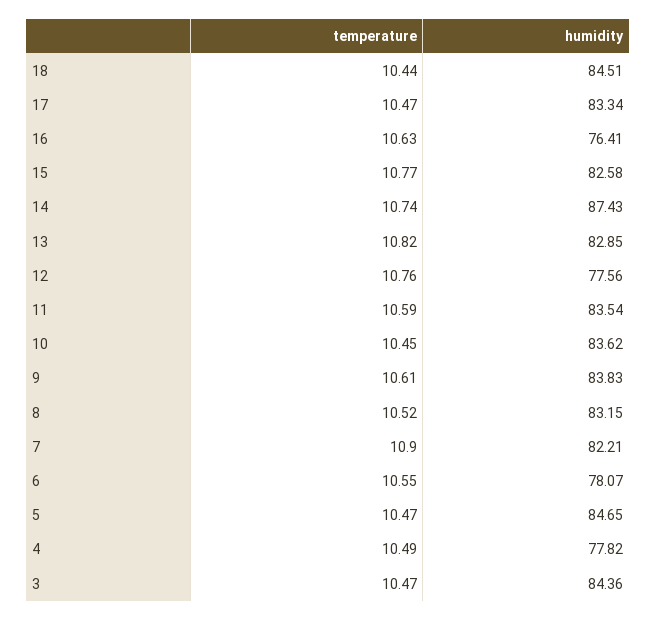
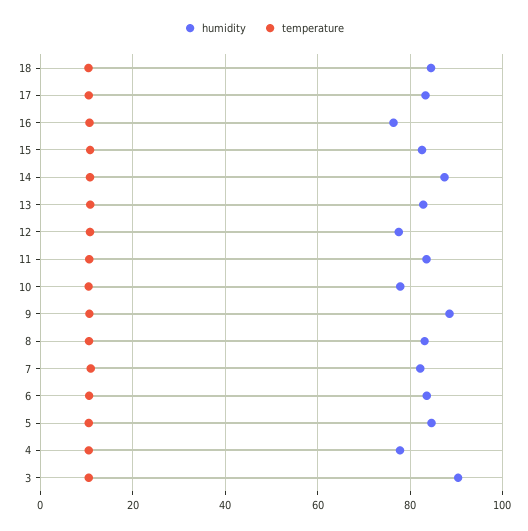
  {
    "temperature": {
      "18": 10.44,
      "17": 10.47,
      "16": 10.63,
      "15": 10.77,
      "14": 10.74,
      "13": 10.82,
      "12": 10.76,
      "11": 10.59,
      "10": 10.45,
      "9": 10.61,
      "8": 10.52,
      "7": 10.9,
      "6": 10.55,
      "5": 10.47,
      "4": 10.49,
      "3": 10.47
    },
    "humidity": {
      "18": 84.51,
      "17": 83.34,
      "16": 76.41,
      "15": 82.58,
      "14": 87.43,
      "13": 82.85,
      "12": 77.56,
      "11": 83.54,
-     "10": 83.62,
+     "10": 78,
-     "9": 83.83,
+     "9": 88,
      "8": 83.15,
      "7": 82.21,
-     "6": 78.07,
+     "6": 84,
      "5": 84.65,
      "4": 77.82,
-     "3": 84.36
+     "3": 90
    }
  }

